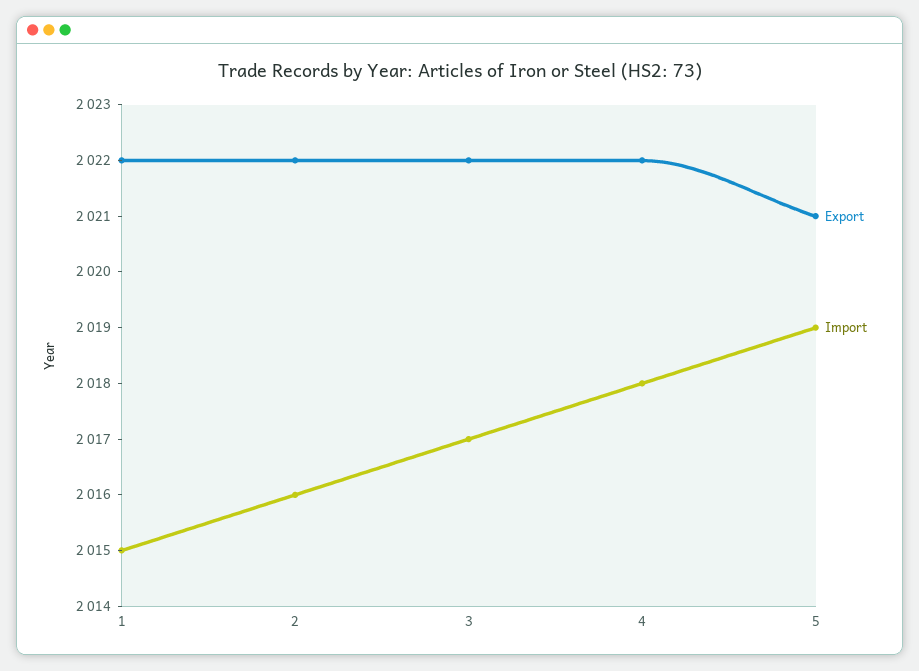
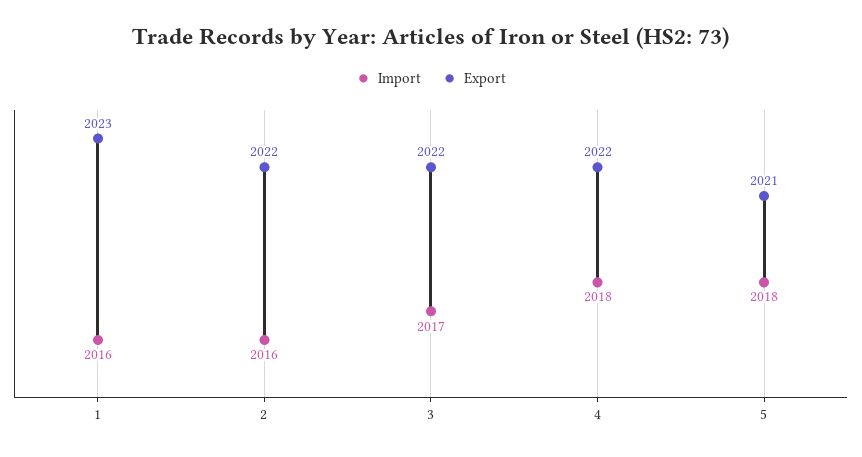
  {
    "Export": {
-     "1": 2022,
+     "1": 2023,
      "2": 2022,
      "3": 2022,
      "4": 2022,
      "5": 2021
    },
    "Import": {
-     "1": 2015,
+     "1": 2016,
      "2": 2016,
      "3": 2017,
      "4": 2018,
-     "5": 2019
+     "5": 2018
    }
  }

